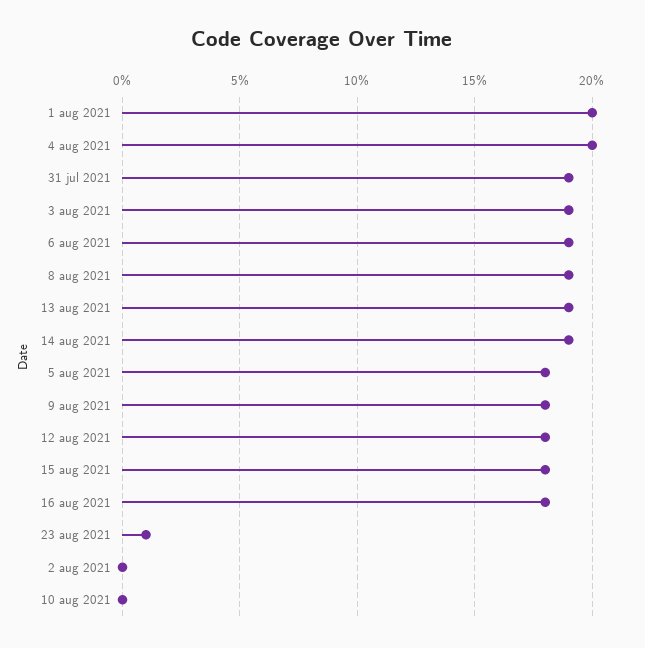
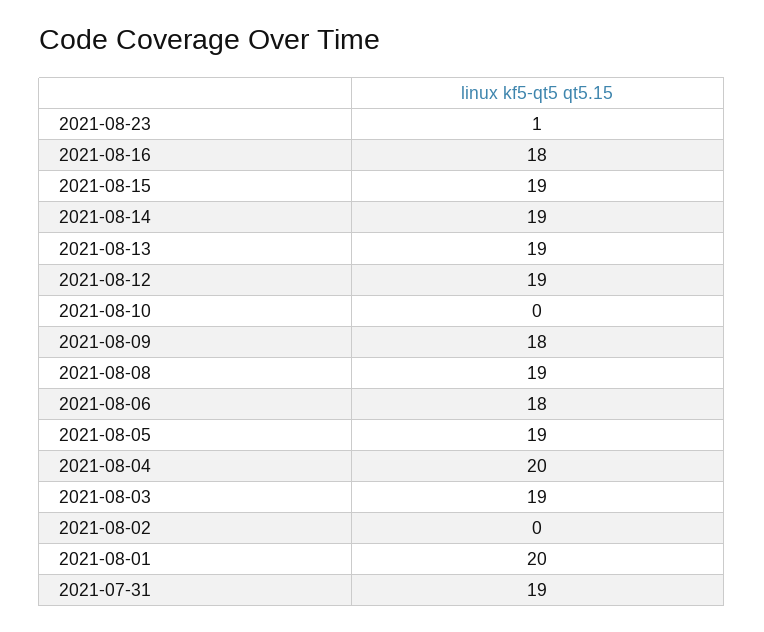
  {
    "1 aug 2021": 20,
    "4 aug 2021": 20,
    "31 jul 2021": 19,
    "3 aug 2021": 19,
-   "6 aug 2021": 19,
+   "6 aug 2021": 18,
    "8 aug 2021": 19,
    "13 aug 2021": 19,
    "14 aug 2021": 19,
-   "5 aug 2021": 18,
+   "5 aug 2021": 19,
    "9 aug 2021": 18,
-   "12 aug 2021": 18,
+   "12 aug 2021": 19,
-   "15 aug 2021": 18,
+   "15 aug 2021": 19,
    "16 aug 2021": 18,
    "23 aug 2021": 1,
    "2 aug 2021": 0,
    "10 aug 2021": 0
  }

